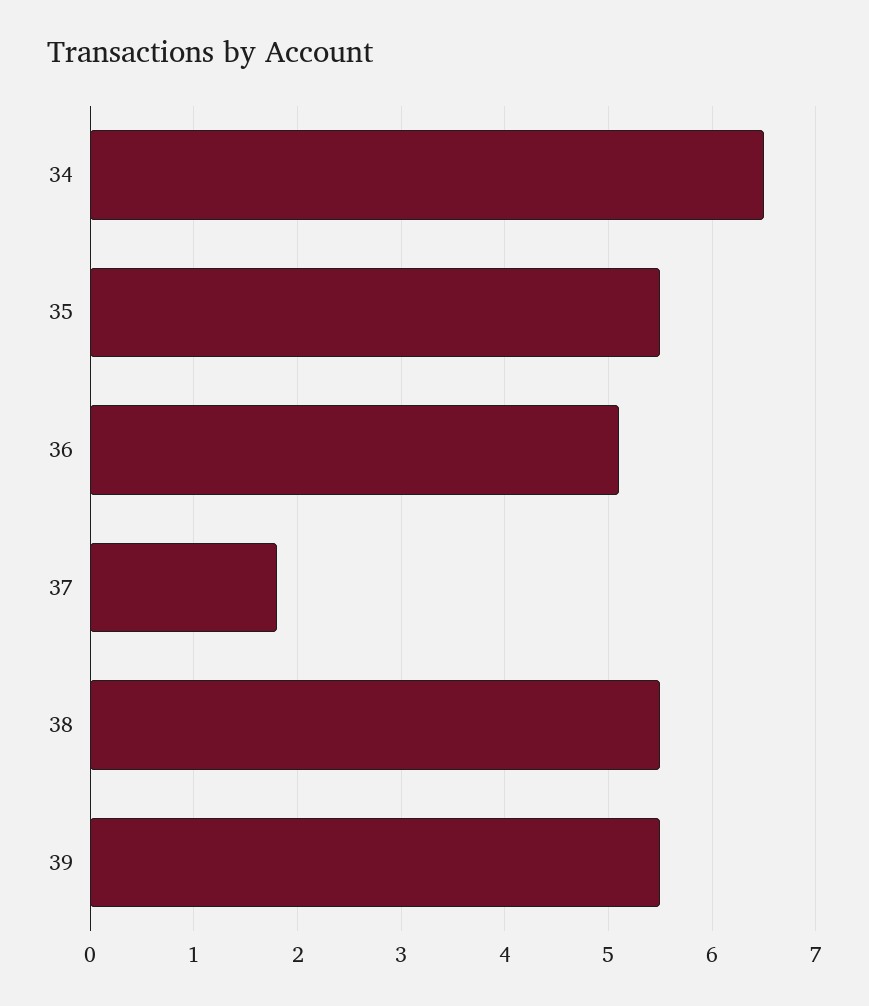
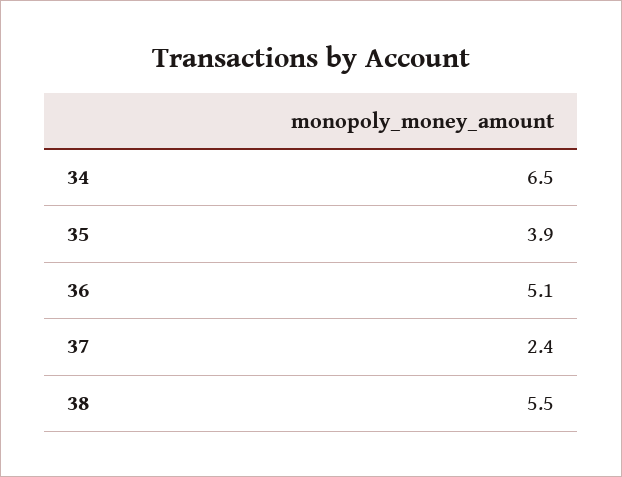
  {
    "34": 6.5,
-   "35": 5.5,
+   "35": 3.9,
    "36": 5.1,
-   "37": 1.8,
+   "37": 2.4,
-   "38": 5.5,
+   "38": 5.5
-   "39": 5.5
  }

